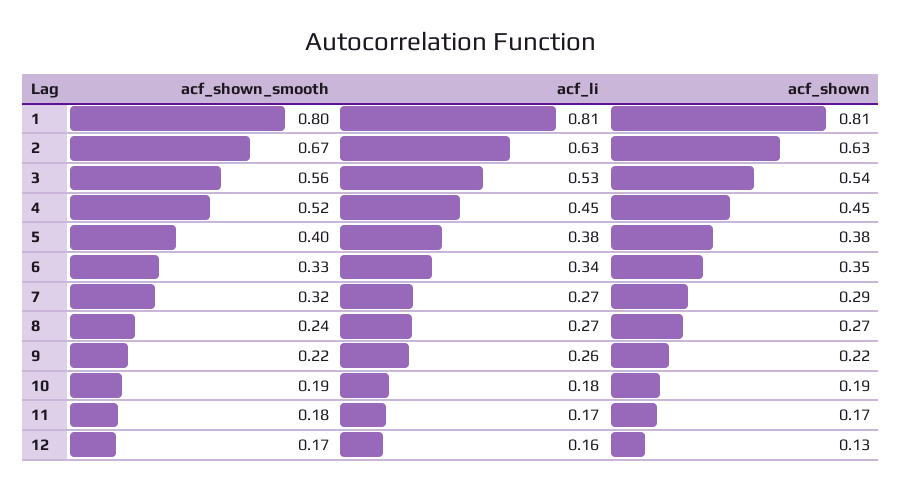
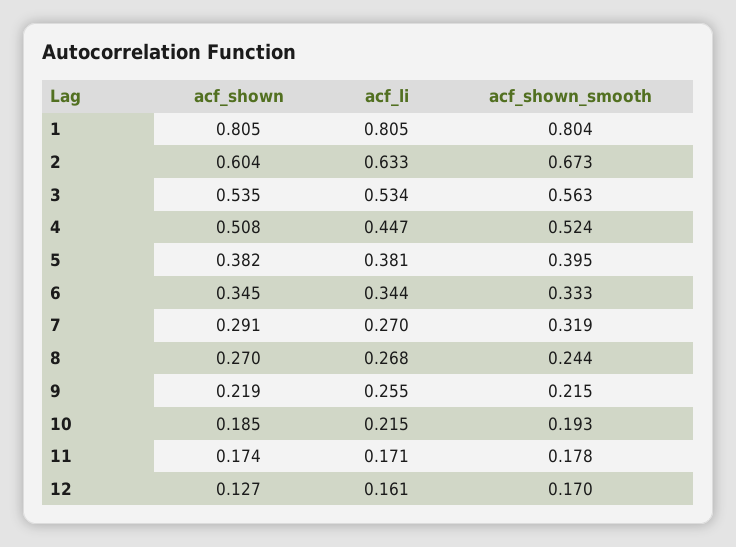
  {
    "acf_shown_smooth": {
      "1": 0.804,
      "2": 0.673,
      "3": 0.563,
      "4": 0.524,
      "5": 0.395,
      "6": 0.333,
      "7": 0.319,
      "8": 0.244,
      "9": 0.215,
      "10": 0.193,
      "11": 0.178,
      "12": 0.17
    },
    "acf_li": {
      "1": 0.805,
      "2": 0.633,
      "3": 0.534,
      "4": 0.447,
      "5": 0.381,
      "6": 0.344,
      "7": 0.27,
      "8": 0.268,
      "9": 0.255,
-     "10": 0.18,
+     "10": 0.215,
      "11": 0.171,
      "12": 0.161
    },
    "acf_shown": {
      "1": 0.805,
-     "2": 0.63,
+     "2": 0.604,
      "3": 0.535,
-     "4": 0.45,
+     "4": 0.508,
      "5": 0.382,
      "6": 0.345,
      "7": 0.291,
      "8": 0.27,
      "9": 0.219,
      "10": 0.185,
      "11": 0.174,
      "12": 0.127
    }
  }

